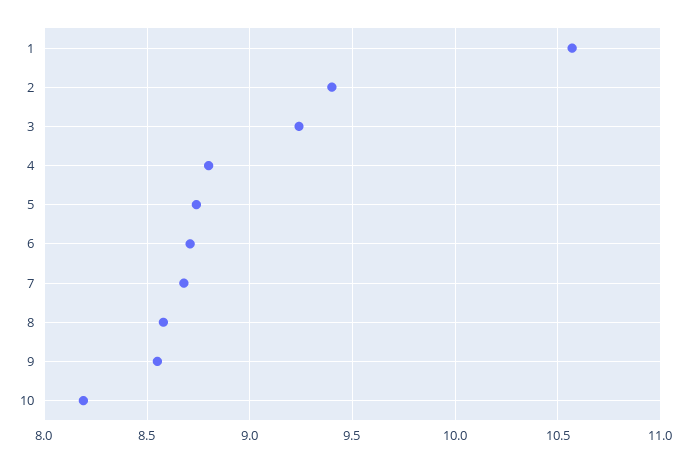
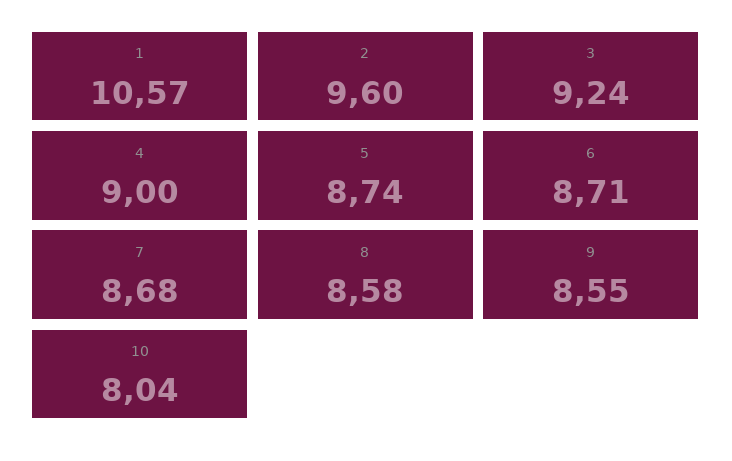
  {
    "1": 10.57,
-   "2": 9.4,
+   "2": 9.6,
    "3": 9.24,
-   "4": 8.8,
+   "4": 9,
    "5": 8.74,
    "6": 8.71,
    "7": 8.68,
    "8": 8.58,
    "9": 8.55,
-   "10": 8.2
+   "10": 8.04
  }

